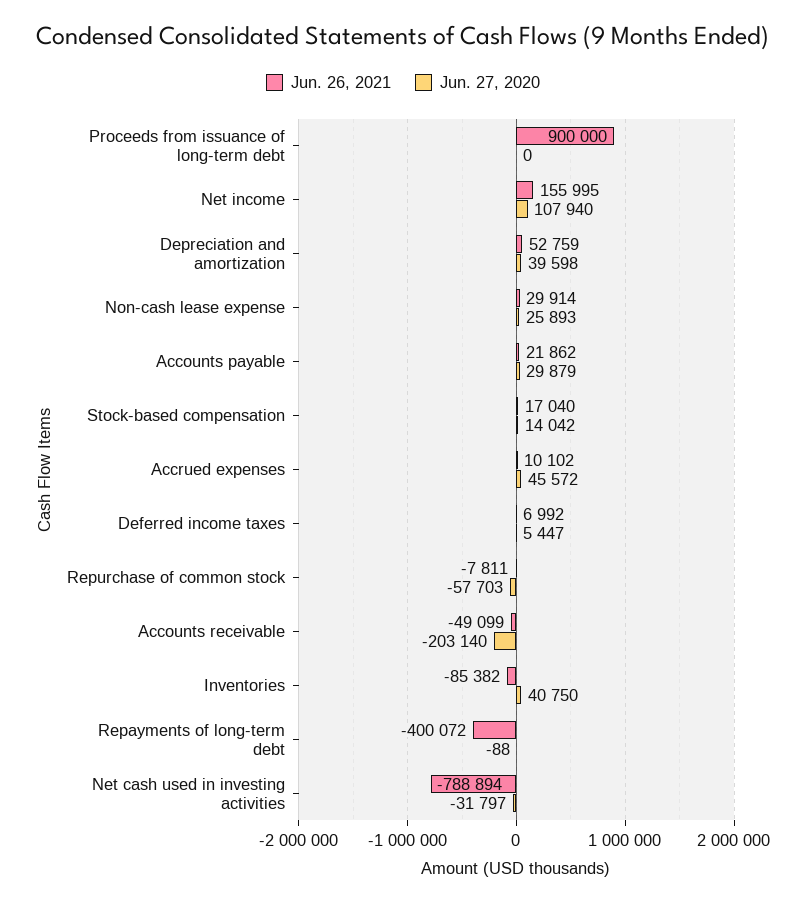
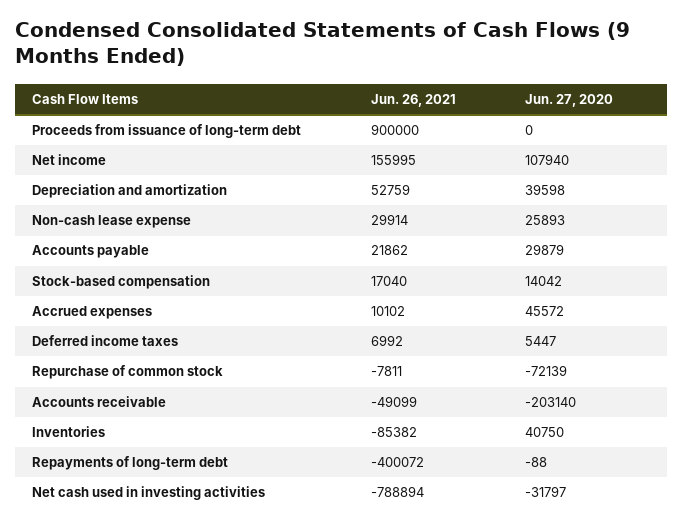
  {
    "Jun. 26, 2021": {
      "Proceeds from issuance of long-term debt": 900000,
      "Net income": 155995,
      "Depreciation and amortization": 52759,
      "Non-cash lease expense": 29914,
      "Accounts payable": 21862,
      "Stock-based compensation": 17040,
      "Accrued expenses": 10102,
      "Deferred income taxes": 6992,
      "Repurchase of common stock": -7811,
      "Accounts receivable": -49099,
      "Inventories": -85382,
      "Repayments of long-term debt": -400072,
      "Net cash used in investing activities": -788894
    },
    "Jun. 27, 2020": {
      "Proceeds from issuance of long-term debt": 0,
      "Net income": 107940,
      "Depreciation and amortization": 39598,
      "Non-cash lease expense": 25893,
      "Accounts payable": 29879,
      "Stock-based compensation": 14042,
      "Accrued expenses": 45572,
      "Deferred income taxes": 5447,
-     "Repurchase of common stock": -57703,
+     "Repurchase of common stock": -72139,
      "Accounts receivable": -203140,
      "Inventories": 40750,
      "Repayments of long-term debt": -88,
      "Net cash used in investing activities": -31797
    }
  }

